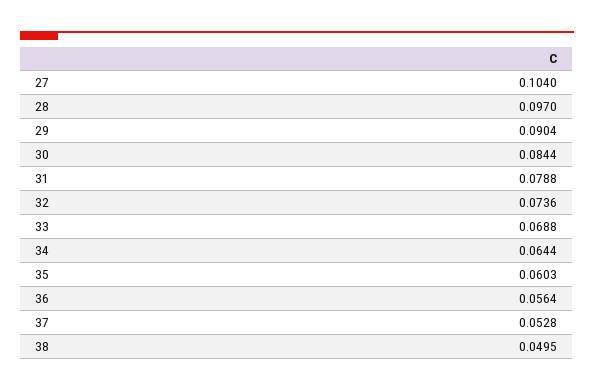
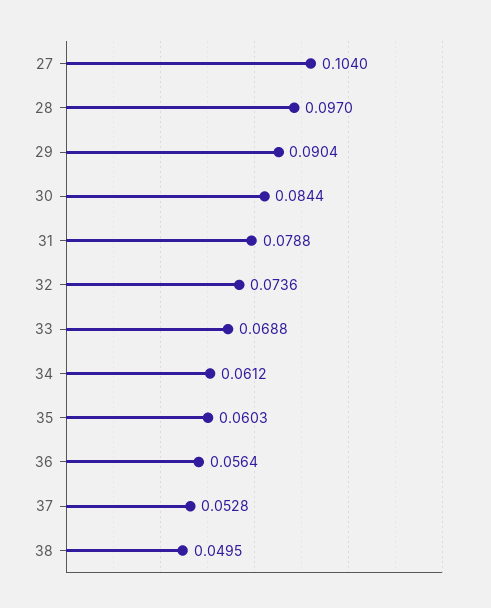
  {
    "27": 0.104,
    "28": 0.097,
    "29": 0.0904,
    "30": 0.0844,
    "31": 0.0788,
    "32": 0.0736,
    "33": 0.0688,
-   "34": 0.0644,
+   "34": 0.0612,
    "35": 0.0603,
    "36": 0.0564,
    "37": 0.0528,
    "38": 0.0495
  }

